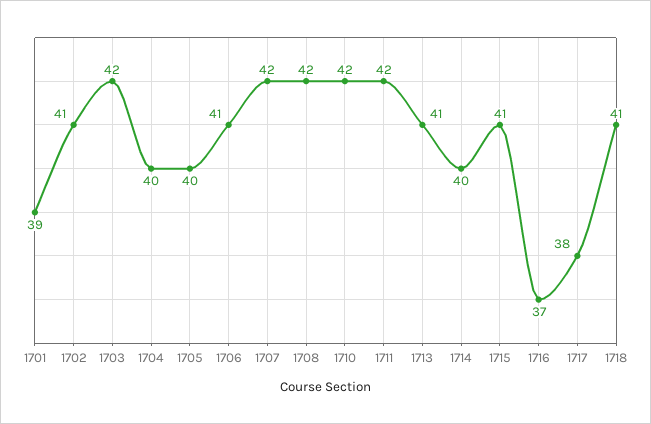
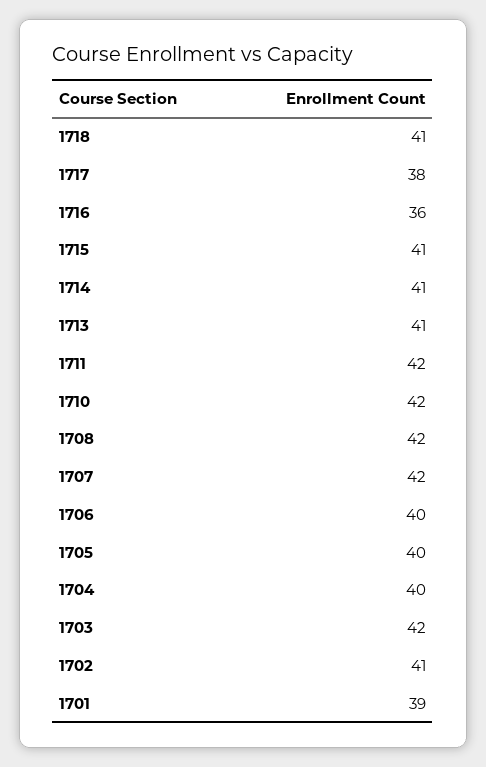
  {
    "1701": 39,
    "1702": 41,
    "1703": 42,
    "1704": 40,
    "1705": 40,
-   "1706": 41,
+   "1706": 40,
    "1707": 42,
    "1708": 42,
    "1710": 42,
    "1711": 42,
    "1713": 41,
-   "1714": 40,
+   "1714": 41,
    "1715": 41,
-   "1716": 37,
+   "1716": 36,
    "1717": 38,
    "1718": 41
  }

